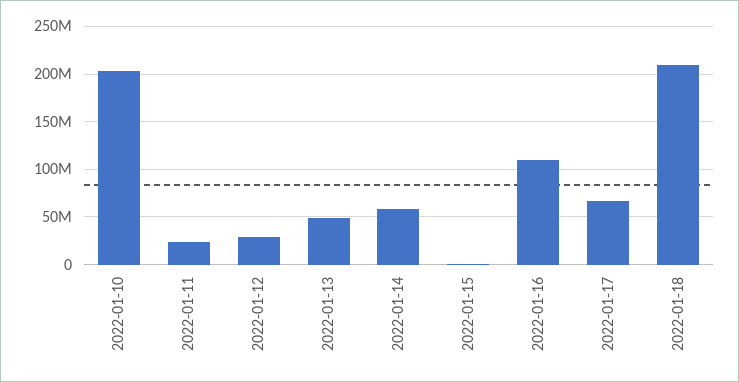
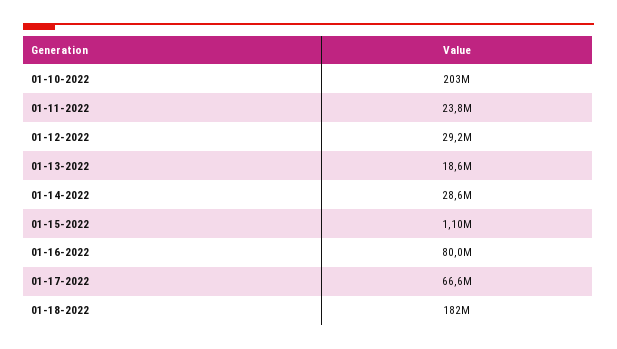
  {
    "2022-01-10": 203000000,
    "2022-01-11": 23800000,
    "2022-01-12": 29200000,
-   "2022-01-13": 50000000,
+   "2022-01-13": 18600000,
-   "2022-01-14": 60000000,
+   "2022-01-14": 28600000,
    "2022-01-15": 1100000,
-   "2022-01-16": 110000000,
+   "2022-01-16": 80000000,
    "2022-01-17": 66600000,
-   "2022-01-18": 210000000
+   "2022-01-18": 182000000
  }

